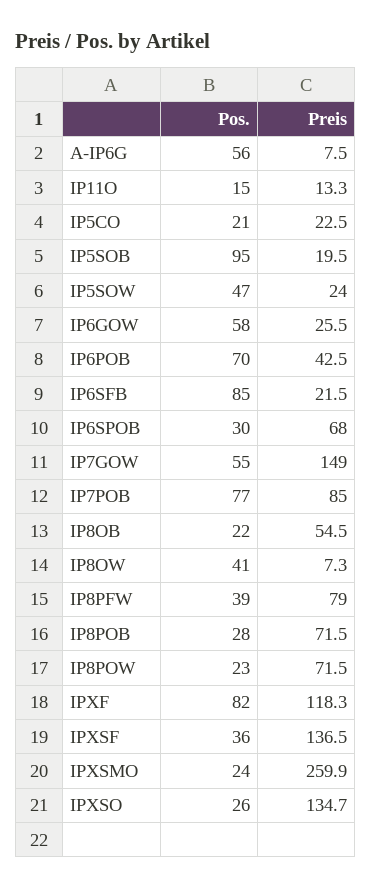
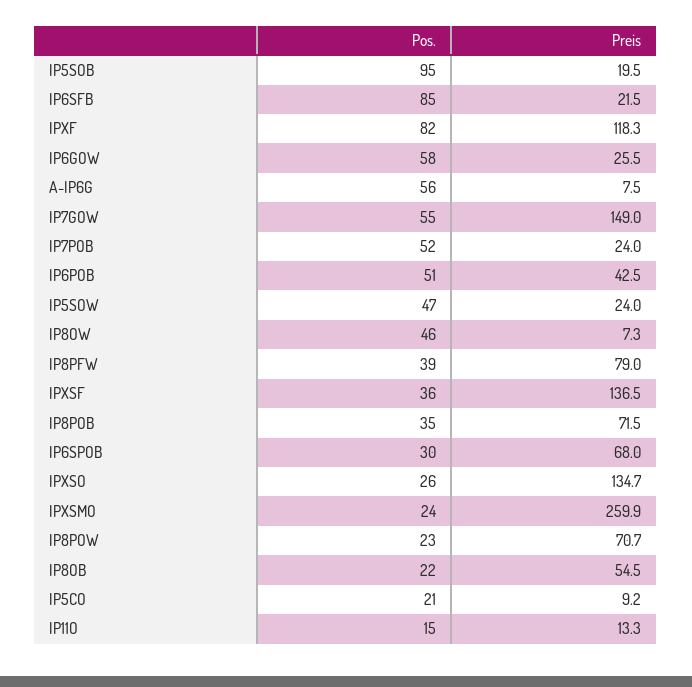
  {
    "Pos.": {
      "A-IP6G": 56,
      "IP11O": 15,
      "IP5CO": 21,
      "IP5SOB": 95,
      "IP5SOW": 47,
      "IP6GOW": 58,
-     "IP6POB": 70,
+     "IP6POB": 51,
      "IP6SFB": 85,
      "IP6SPOB": 30,
      "IP7GOW": 55,
-     "IP7POB": 77,
+     "IP7POB": 52,
      "IP8OB": 22,
-     "IP8OW": 41,
+     "IP8OW": 46,
      "IP8PFW": 39,
-     "IP8POB": 28,
+     "IP8POB": 35,
      "IP8POW": 23,
      "IPXF": 82,
      "IPXSF": 36,
      "IPXSMO": 24,
      "IPXSO": 26
    },
    "Preis": {
      "A-IP6G": 7.5,
      "IP11O": 13.3,
-     "IP5CO": 22.5,
+     "IP5CO": 9.2,
      "IP5SOB": 19.5,
      "IP5SOW": 24,
      "IP6GOW": 25.5,
      "IP6POB": 42.5,
      "IP6SFB": 21.5,
      "IP6SPOB": 68,
      "IP7GOW": 149,
-     "IP7POB": 85,
+     "IP7POB": 24,
      "IP8OB": 54.5,
      "IP8OW": 7.3,
      "IP8PFW": 79,
      "IP8POB": 71.5,
-     "IP8POW": 71.5,
+     "IP8POW": 70.7,
      "IPXF": 118.3,
      "IPXSF": 136.5,
      "IPXSMO": 259.9,
      "IPXSO": 134.7
    }
  }

